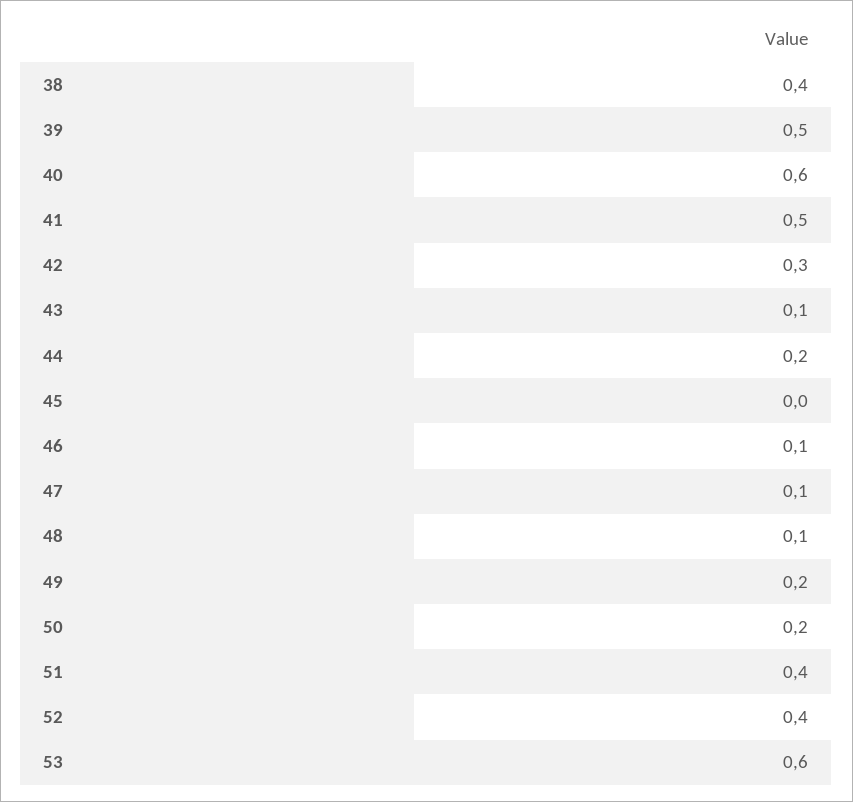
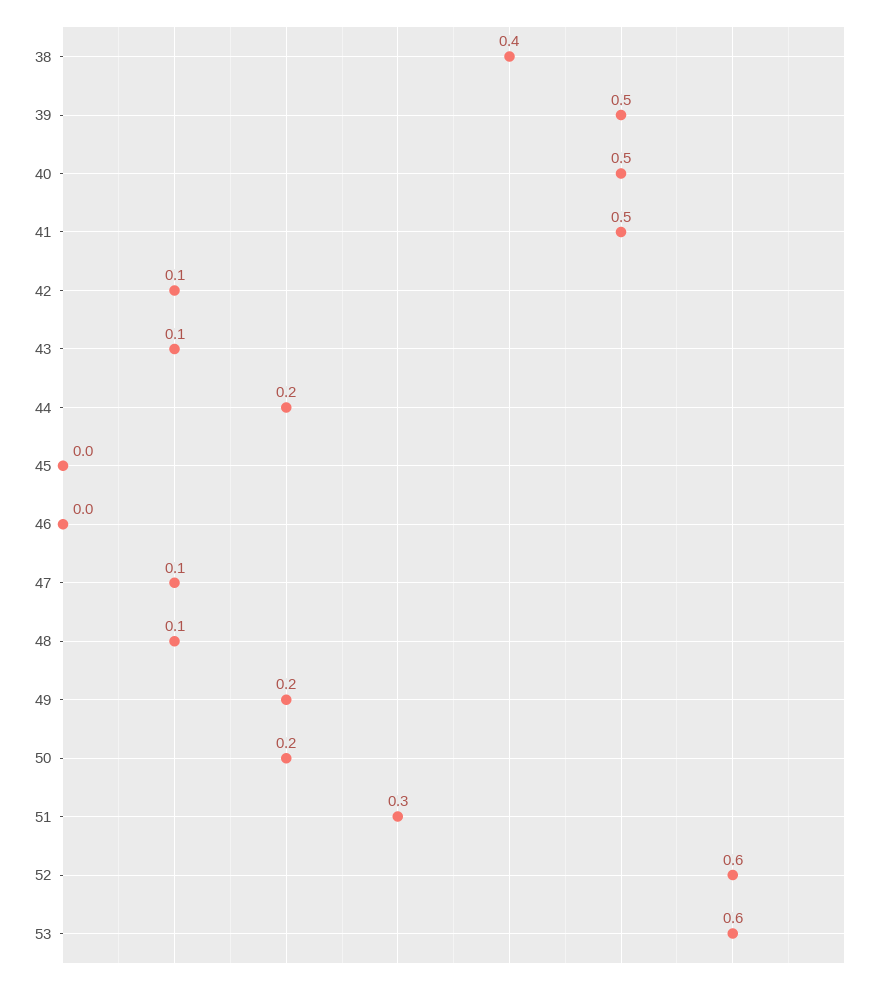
  {
    "38": 0.4,
    "39": 0.5,
-   "40": 0.6,
+   "40": 0.5,
    "41": 0.5,
-   "42": 0.3,
+   "42": 0.1,
    "43": 0.1,
    "44": 0.2,
    "45": 0,
-   "46": 0.1,
+   "46": 0,
    "47": 0.1,
    "48": 0.1,
    "49": 0.2,
    "50": 0.2,
-   "51": 0.4,
+   "51": 0.3,
-   "52": 0.4,
+   "52": 0.6,
    "53": 0.6
  }

